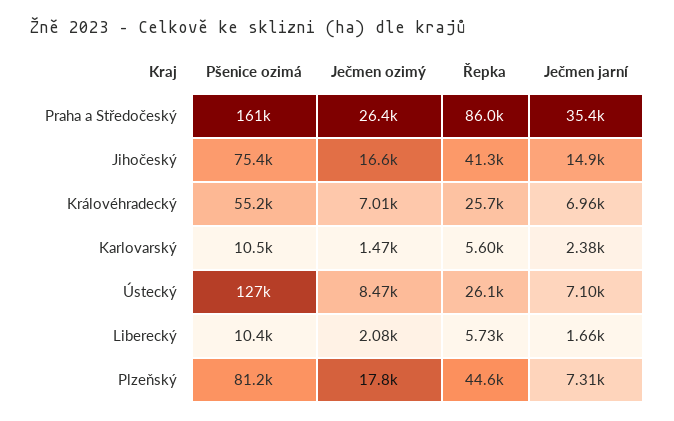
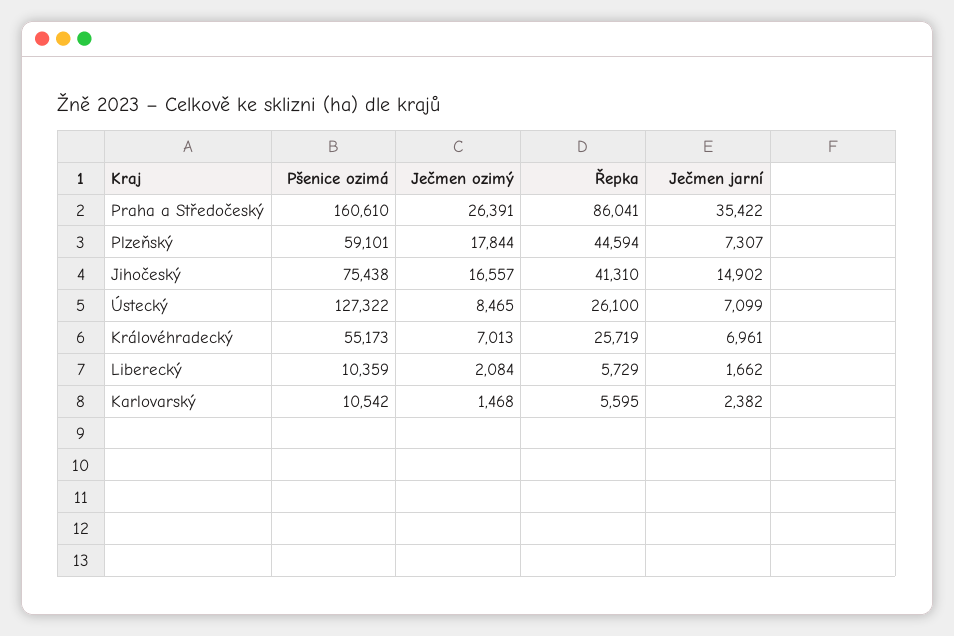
  {
    "Pšenice ozimá": {
      "Praha a Středočeský": 160610,
      "Jihočeský": 75438,
      "Královéhradecký": 55173,
      "Karlovarský": 10542,
      "Ústecký": 127322,
      "Liberecký": 10359,
-     "Plzeňský": 81200
+     "Plzeňský": 59101
    },
    "Ječmen ozimý": {
      "Praha a Středočeský": 26391,
      "Jihočeský": 16557,
      "Královéhradecký": 7013,
      "Karlovarský": 1468,
      "Ústecký": 8465,
      "Liberecký": 2084,
      "Plzeňský": 17844
    },
    "Řepka": {
      "Praha a Středočeský": 86041,
      "Jihočeský": 41310,
      "Královéhradecký": 25719,
      "Karlovarský": 5595,
      "Ústecký": 26100,
      "Liberecký": 5729,
      "Plzeňský": 44594
    },
    "Ječmen jarní": {
      "Praha a Středočeský": 35422,
      "Jihočeský": 14902,
      "Královéhradecký": 6961,
      "Karlovarský": 2382,
      "Ústecký": 7099,
      "Liberecký": 1662,
      "Plzeňský": 7307
    }
  }

